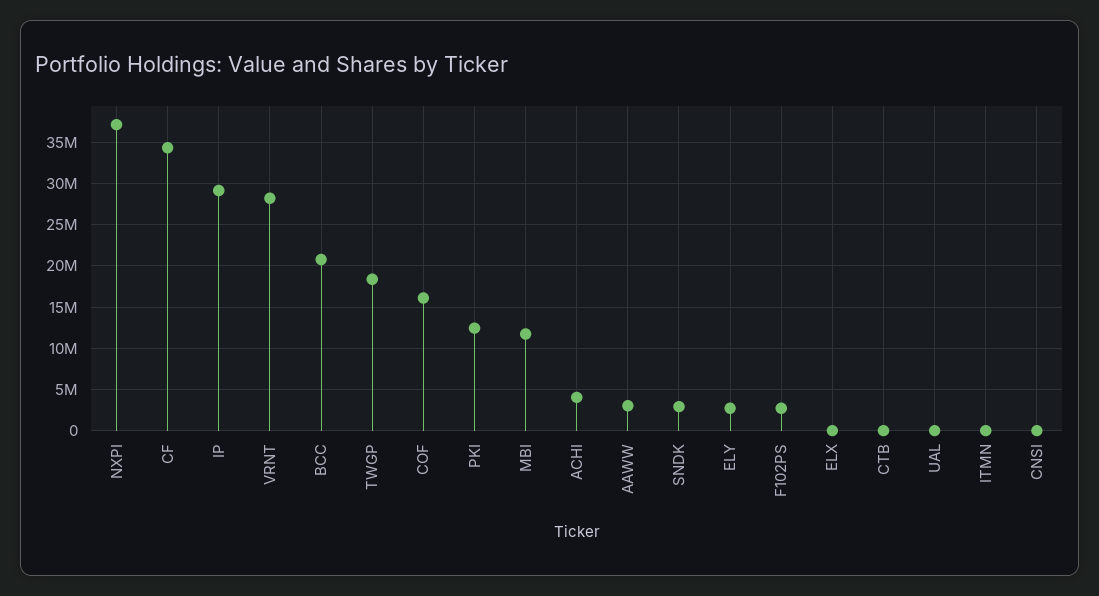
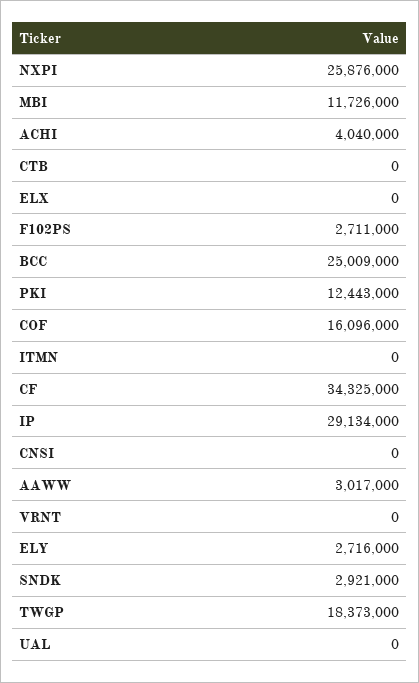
  {
-   "NXPI": 37000000,
+   "NXPI": 25876000,
    "CF": 34325000,
    "IP": 29134000,
-   "VRNT": 28000000,
+   "VRNT": 0,
-   "BCC": 21000000,
+   "BCC": 25009000,
    "TWGP": 18373000,
    "COF": 16096000,
    "PKI": 12443000,
    "MBI": 11726000,
    "ACHI": 4040000,
    "AAWW": 3017000,
    "SNDK": 2921000,
    "ELY": 2716000,
    "F102PS": 2711000,
    "ELX": 0,
    "CTB": 0,
    "UAL": 0,
    "ITMN": 0,
    "CNSI": 0
  }

